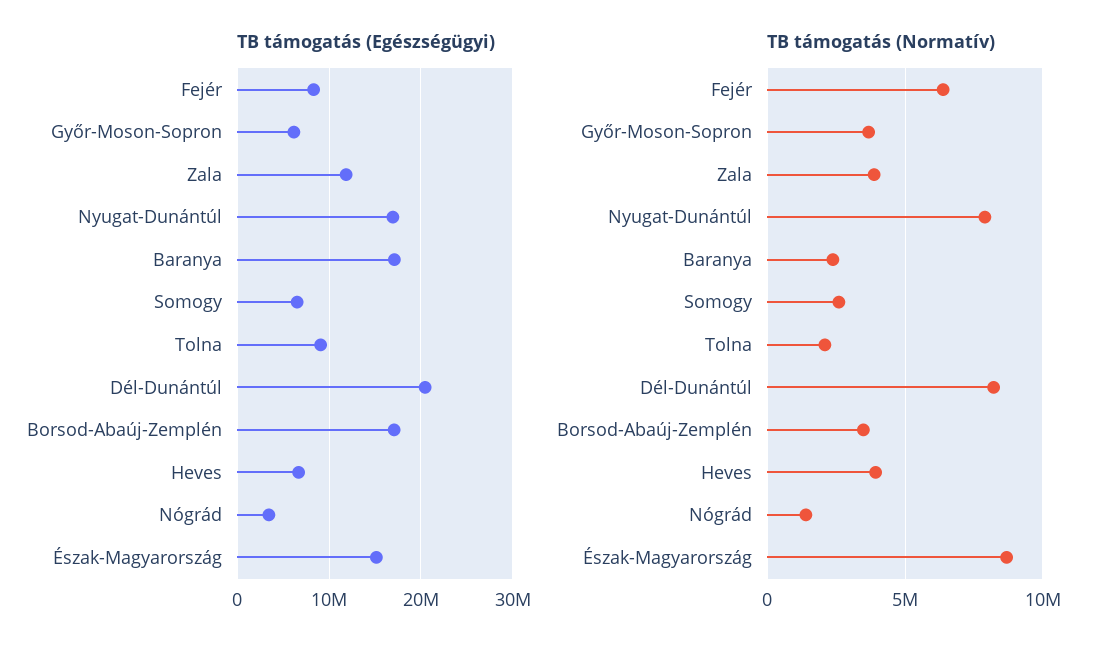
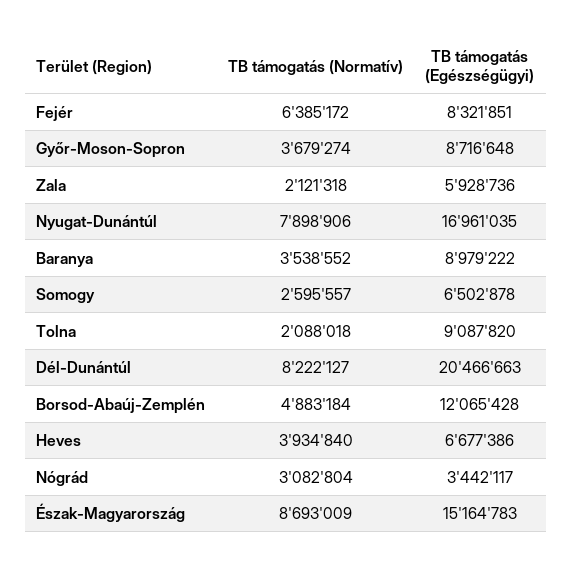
  {
    "TB támogatás (Egészségügyi)": {
      "Fejér": 8321851,
-     "Győr-Moson-Sopron": 6000000,
+     "Győr-Moson-Sopron": 8716648,
-     "Zala": 12000000,
+     "Zala": 5928736,
      "Nyugat-Dunántúl": 16961035,
-     "Baranya": 17000000,
+     "Baranya": 8979222,
      "Somogy": 6502878,
      "Tolna": 9087820,
      "Dél-Dunántúl": 20466663,
-     "Borsod-Abaúj-Zemplén": 17000000,
+     "Borsod-Abaúj-Zemplén": 12065428,
      "Heves": 6677386,
      "Nógrád": 3442117,
      "Észak-Magyarország": 15164783
    },
    "TB támogatás (Normatív)": {
      "Fejér": 6385172,
      "Győr-Moson-Sopron": 3679274,
-     "Zala": 4000000,
+     "Zala": 2121318,
      "Nyugat-Dunántúl": 7898906,
-     "Baranya": 2500000,
+     "Baranya": 3538552,
      "Somogy": 2595557,
      "Tolna": 2088018,
      "Dél-Dunántúl": 8222127,
-     "Borsod-Abaúj-Zemplén": 3500000,
+     "Borsod-Abaúj-Zemplén": 4883184,
      "Heves": 3934840,
-     "Nógrád": 1500000,
+     "Nógrád": 3082804,
      "Észak-Magyarország": 8693009
    }
  }

